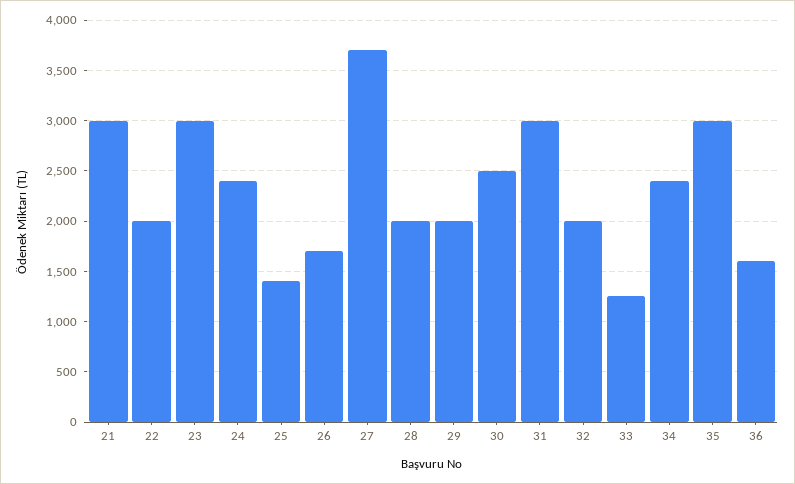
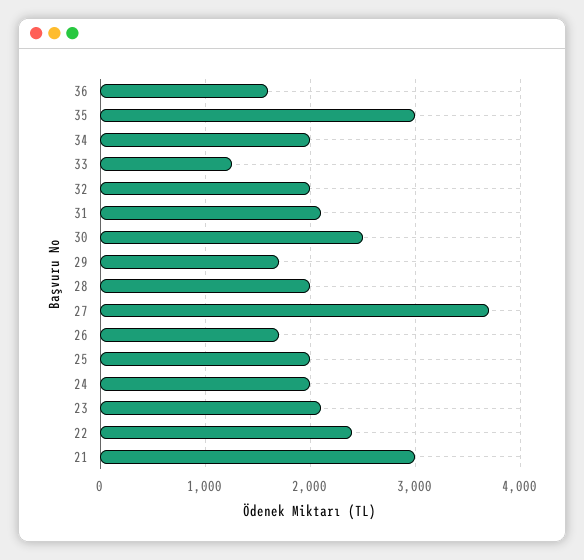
  {
    "21": 3000,
-   "22": 2000,
+   "22": 2400,
-   "23": 3000,
+   "23": 2100,
-   "24": 2400,
+   "24": 2000,
-   "25": 1400,
+   "25": 2000,
    "26": 1700,
    "27": 3700,
    "28": 2000,
-   "29": 2000,
+   "29": 1700,
    "30": 2500,
-   "31": 3000,
+   "31": 2100,
    "32": 2000,
    "33": 1300,
-   "34": 2400,
+   "34": 2000,
    "35": 3000,
    "36": 1600
  }

